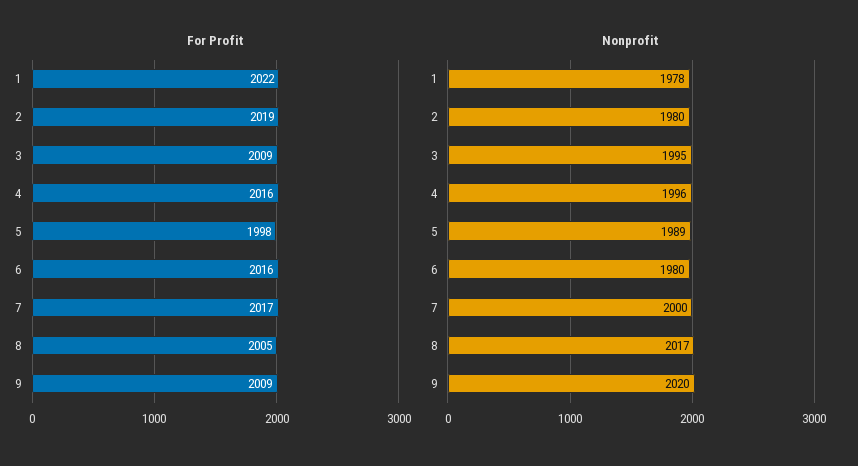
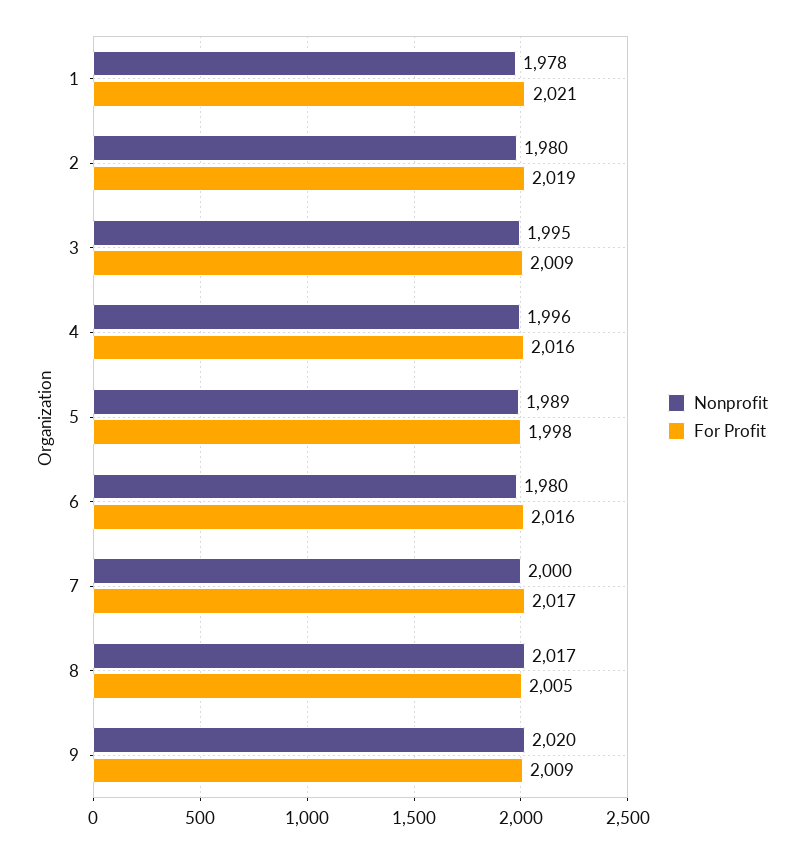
  {
    "For Profit": {
-     "1": 2022,
+     "1": 2021,
      "2": 2019,
      "3": 2009,
      "4": 2016,
      "5": 1998,
      "6": 2016,
      "7": 2017,
      "8": 2005,
      "9": 2009
    },
    "Nonprofit": {
      "1": 1978,
      "2": 1980,
      "3": 1995,
      "4": 1996,
      "5": 1989,
      "6": 1980,
      "7": 2000,
      "8": 2017,
      "9": 2020
    }
  }

